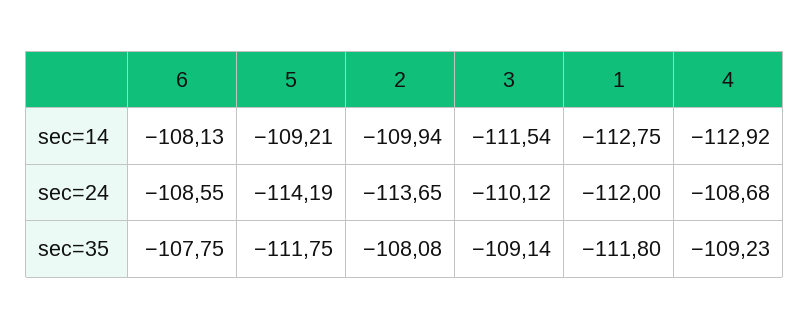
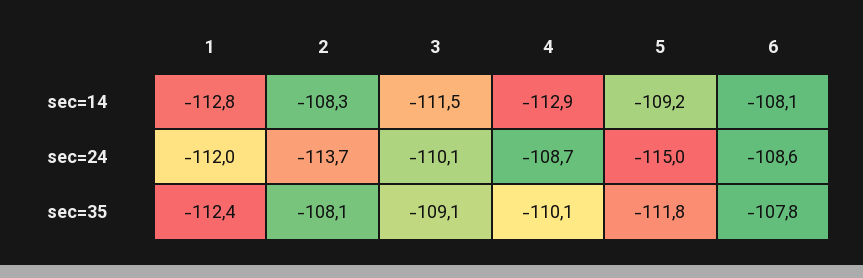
  {
    "6": {
      "sec=14": -108.13,
      "sec=24": -108.55,
      "sec=35": -107.75
    },
    "5": {
      "sec=14": -109.21,
-     "sec=24": -114.19,
+     "sec=24": -115,
      "sec=35": -111.75
    },
    "2": {
-     "sec=14": -109.94,
+     "sec=14": -108.3,
      "sec=24": -113.65,
      "sec=35": -108.08
    },
    "3": {
      "sec=14": -111.54,
      "sec=24": -110.12,
      "sec=35": -109.14
    },
    "1": {
      "sec=14": -112.75,
      "sec=24": -112,
-     "sec=35": -111.8
+     "sec=35": -112.4
    },
    "4": {
      "sec=14": -112.92,
      "sec=24": -108.68,
-     "sec=35": -109.23
+     "sec=35": -110.1
    }
  }

